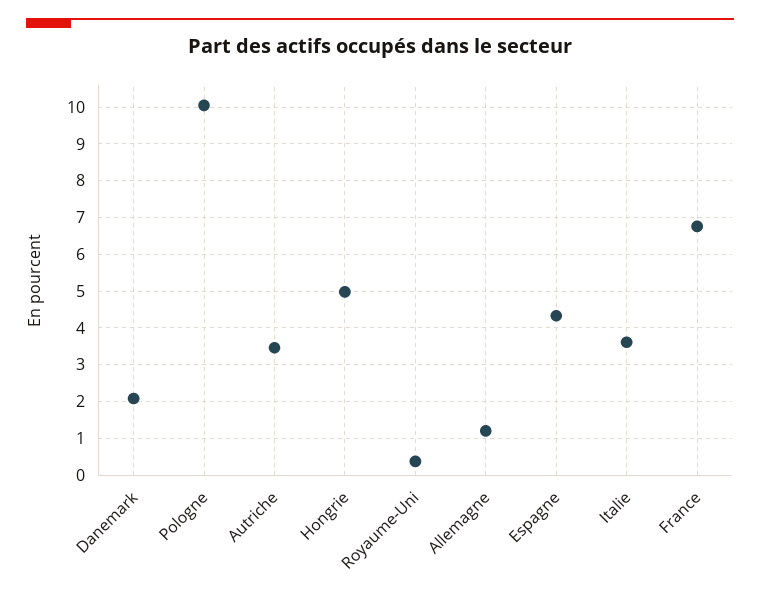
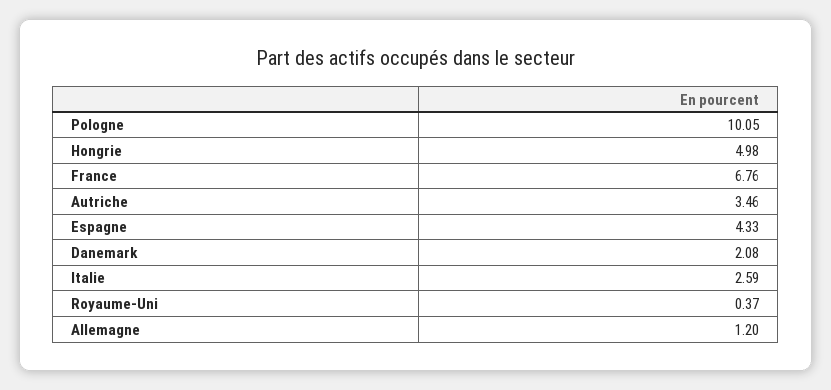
  {
    "Danemark": 2.08,
    "Pologne": 10.05,
    "Autriche": 3.46,
    "Hongrie": 4.98,
    "Royaume-Uni": 0.37,
    "Allemagne": 1.2,
    "Espagne": 4.33,
-   "Italie": 3.6,
+   "Italie": 2.59,
    "France": 6.76
  }

